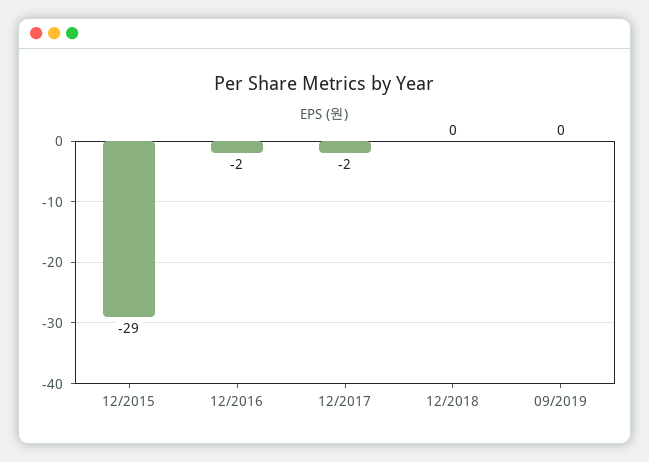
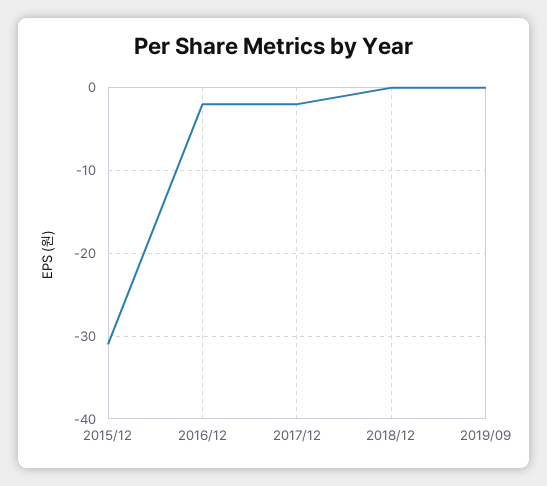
  {
-   "12/2015": -29,
+   "12/2015": -31,
    "12/2016": -2,
    "12/2017": -2,
    "12/2018": 0,
    "09/2019": 0
  }

